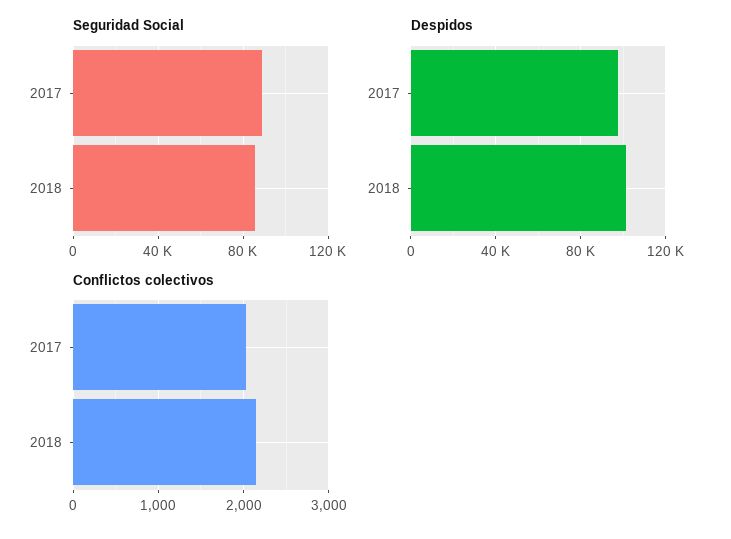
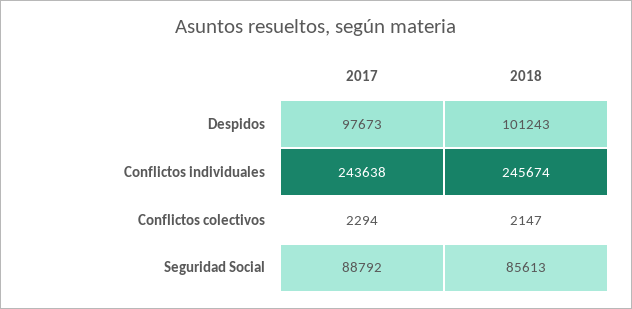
  {
    "Seguridad Social": {
      "2017": 88792,
      "2018": 85613
    },
    "Despidos": {
      "2017": 97673,
      "2018": 101243
    },
    "Conflictos colectivos": {
-     "2017": 2000,
+     "2017": 2294,
      "2018": 2147
-   }
+   },
+   "Conflictos individuales": {
+     "2017": 243638,
+     "2018": 245674
+   }
  }

